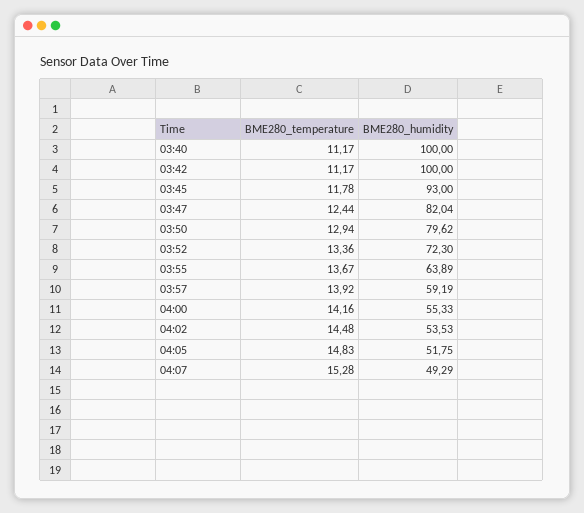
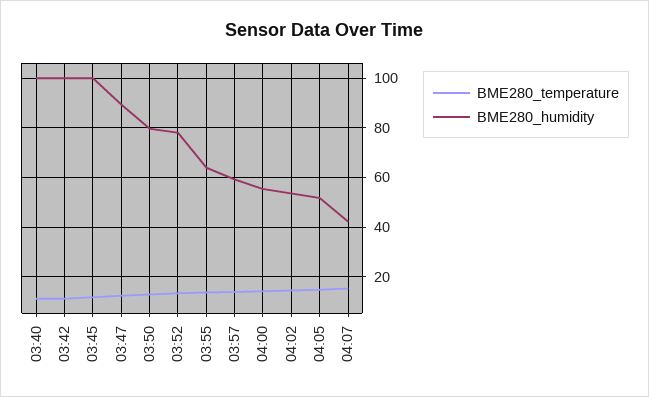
  {
    "BME280_temperature": {
      "03:40": 11.17,
      "03:42": 11.17,
      "03:45": 11.78,
      "03:47": 12.44,
      "03:50": 12.94,
      "03:52": 13.36,
      "03:55": 13.67,
      "03:57": 13.92,
      "04:00": 14.16,
      "04:02": 14.48,
      "04:05": 14.83,
      "04:07": 15.28
    },
    "BME280_humidity": {
      "03:40": 100,
      "03:42": 100,
-     "03:45": 93,
+     "03:45": 100,
-     "03:47": 82.04,
+     "03:47": 90,
      "03:50": 79.62,
-     "03:52": 72.3,
+     "03:52": 77.5,
      "03:55": 63.89,
      "03:57": 59.19,
      "04:00": 55.33,
      "04:02": 53.53,
      "04:05": 51.75,
-     "04:07": 49.29
+     "04:07": 42.5
    }
  }

